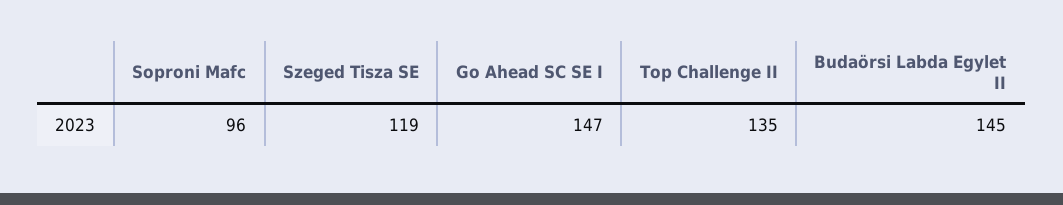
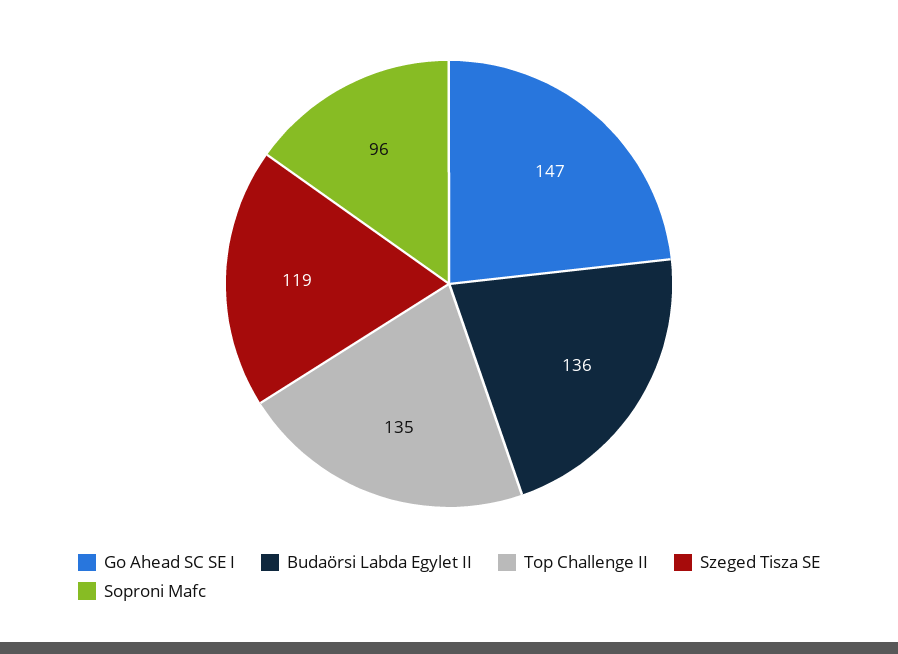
  {
    "Soproni Mafc": 96,
    "Szeged Tisza SE": 119,
    "Go Ahead SC SE I": 147,
    "Top Challenge II": 135,
-   "Budaörsi Labda Egylet II": 145
+   "Budaörsi Labda Egylet II": 136
  }

